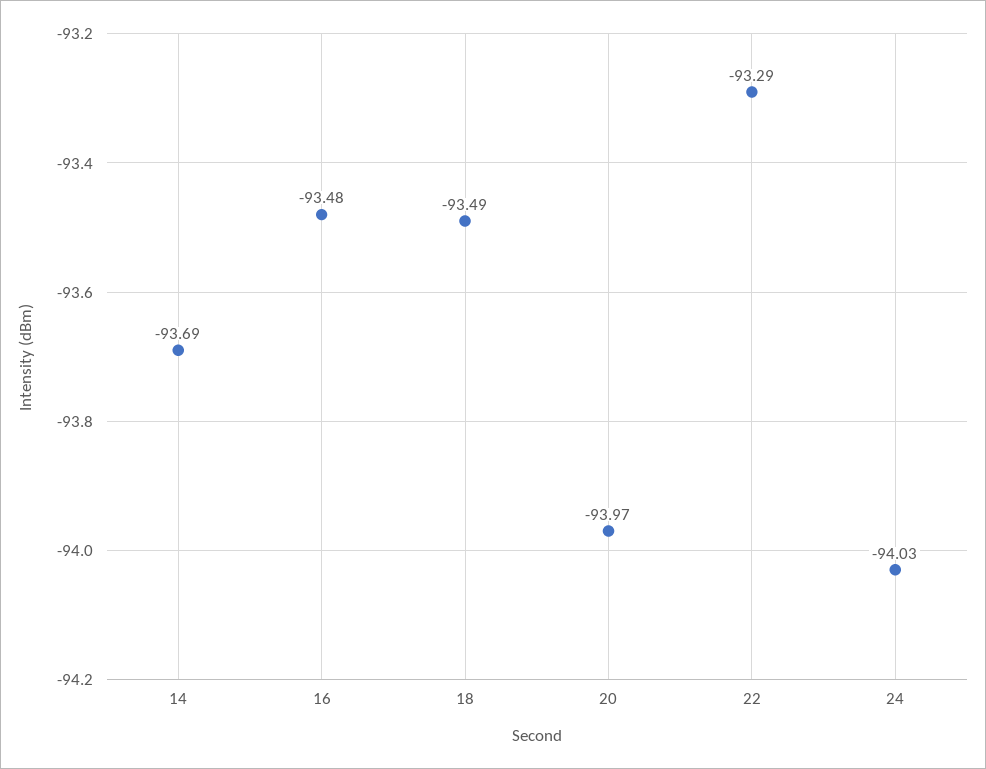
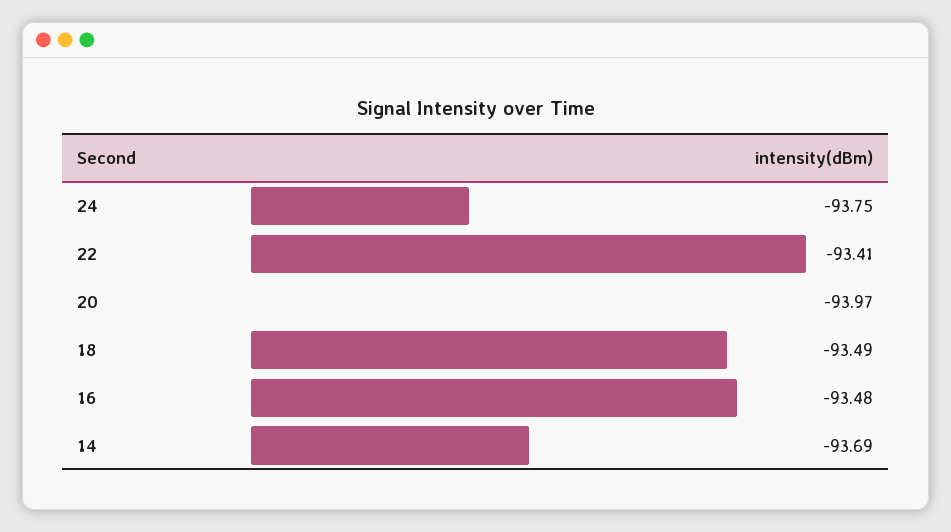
  {
    "14": -93.69,
    "16": -93.48,
    "18": -93.49,
    "20": -93.97,
-   "22": -93.29,
+   "22": -93.41,
-   "24": -94.03
+   "24": -93.75
  }

